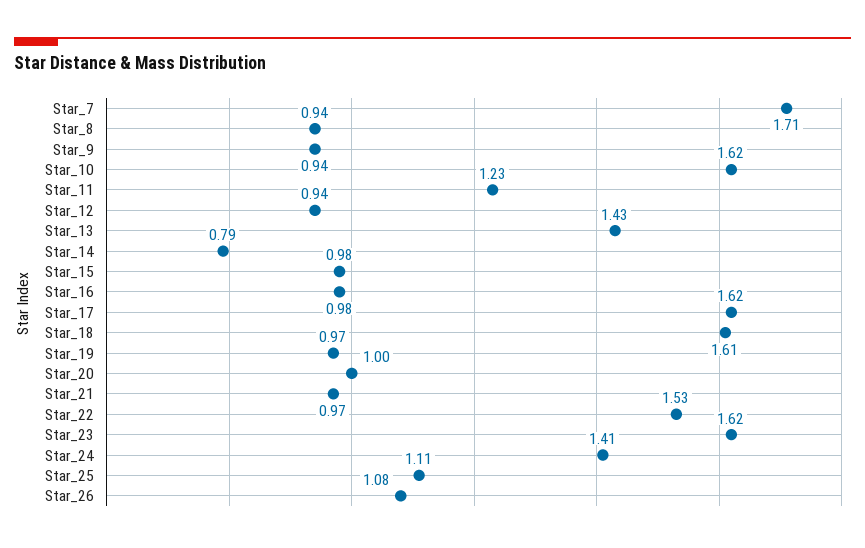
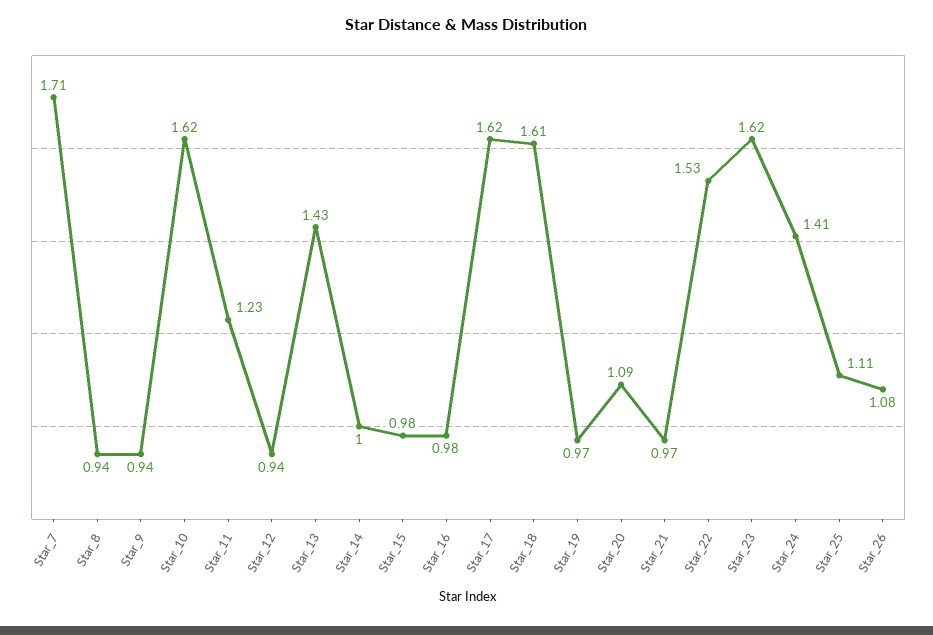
  {
    "Star_7": 1.71,
    "Star_8": 0.94,
    "Star_9": 0.94,
    "Star_10": 1.62,
    "Star_11": 1.23,
    "Star_12": 0.94,
    "Star_13": 1.43,
-   "Star_14": 0.79,
+   "Star_14": 1,
    "Star_15": 0.98,
    "Star_16": 0.98,
    "Star_17": 1.62,
    "Star_18": 1.61,
    "Star_19": 0.97,
-   "Star_20": 1,
+   "Star_20": 1.09,
    "Star_21": 0.97,
    "Star_22": 1.53,
    "Star_23": 1.62,
    "Star_24": 1.41,
    "Star_25": 1.11,
    "Star_26": 1.08
  }

